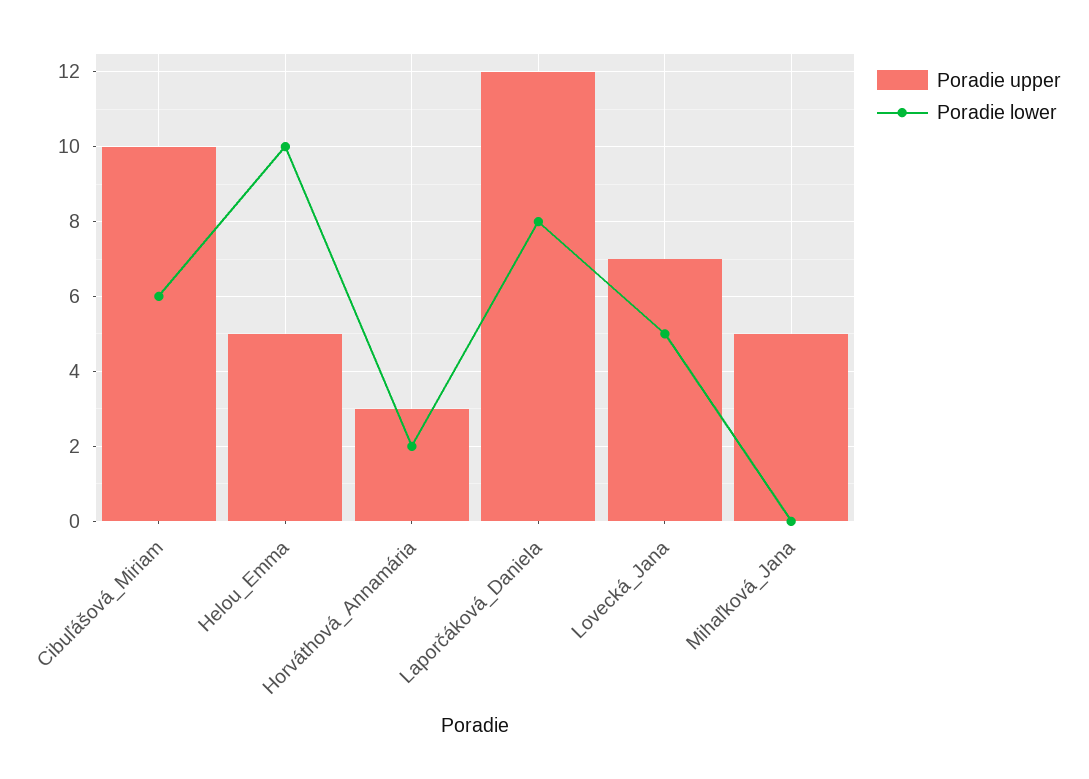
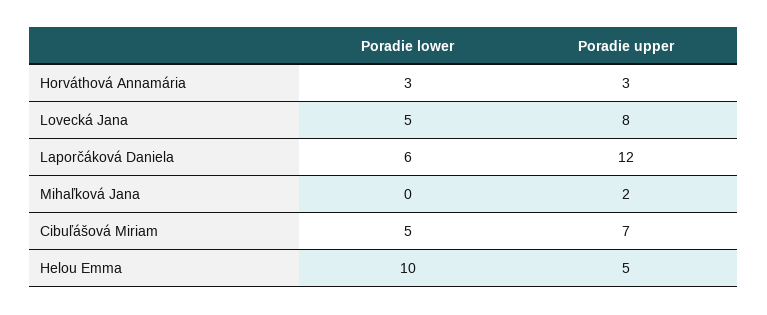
  {
    "Poradie upper": {
-     "Cibuľášová_Miriam": 10,
+     "Cibuľášová_Miriam": 7,
      "Helou_Emma": 5,
      "Horváthová_Annamária": 3,
      "Laporčáková_Daniela": 12,
-     "Lovecká_Jana": 7,
+     "Lovecká_Jana": 8,
-     "Mihaľková_Jana": 5
+     "Mihaľková_Jana": 2
    },
    "Poradie lower": {
-     "Cibuľášová_Miriam": 6,
+     "Cibuľášová_Miriam": 5,
      "Helou_Emma": 10,
-     "Horváthová_Annamária": 2,
+     "Horváthová_Annamária": 3,
-     "Laporčáková_Daniela": 8,
+     "Laporčáková_Daniela": 6,
      "Lovecká_Jana": 5,
      "Mihaľková_Jana": 0
    }
  }

